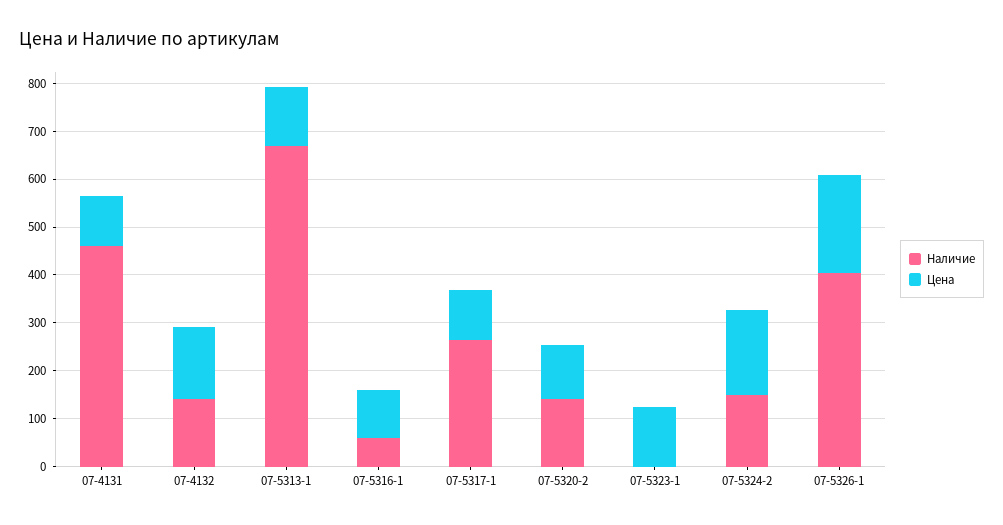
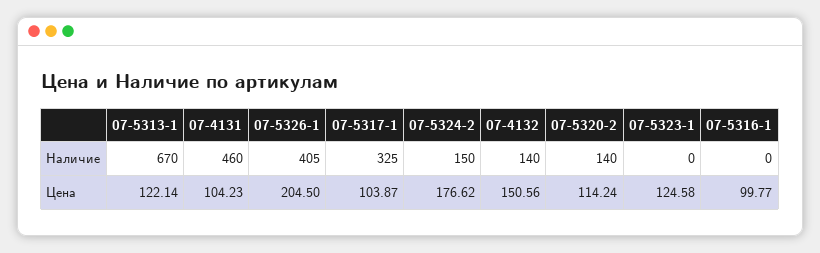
  {
    "Наличие": {
      "07-4131": 460,
      "07-4132": 140,
      "07-5313-1": 670,
-     "07-5316-1": 60,
+     "07-5316-1": 0,
-     "07-5317-1": 260,
+     "07-5317-1": 325,
      "07-5320-2": 140,
      "07-5323-1": 0,
      "07-5324-2": 150,
      "07-5326-1": 405
    },
    "Цена": {
      "07-4131": 104.23,
      "07-4132": 150.56,
      "07-5313-1": 122.14,
      "07-5316-1": 99.77,
      "07-5317-1": 103.87,
      "07-5320-2": 114.24,
      "07-5323-1": 124.58,
      "07-5324-2": 176.62,
      "07-5326-1": 204.5
    }
  }

